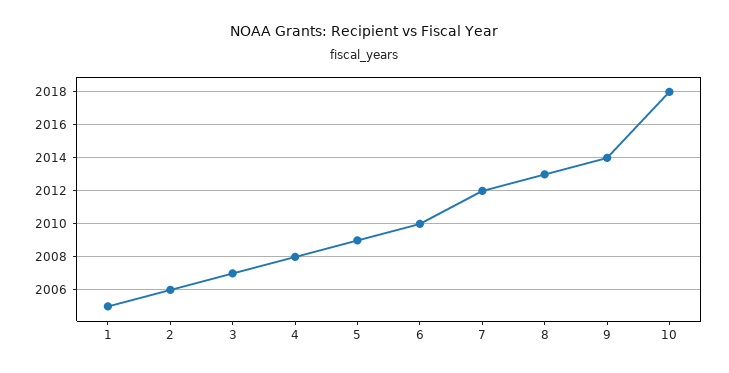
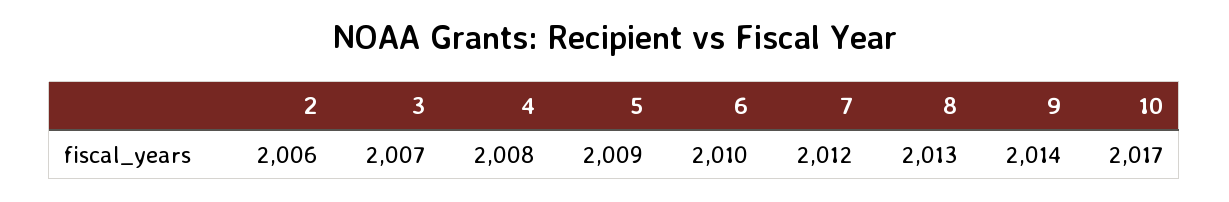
  {
-   "1": 2005,
    "2": 2006,
    "3": 2007,
    "4": 2008,
    "5": 2009,
    "6": 2010,
    "7": 2012,
    "8": 2013,
    "9": 2014,
-   "10": 2018
+   "10": 2017
  }

